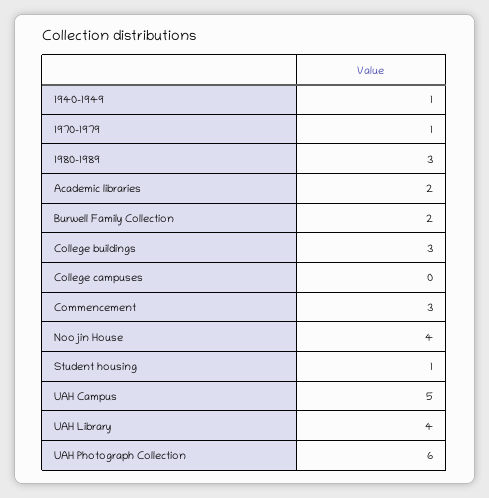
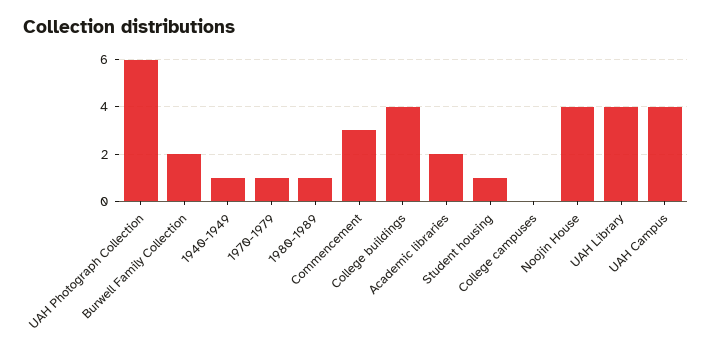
  {
    "1940-1949": 1,
    "1970-1979": 1,
-   "1980-1989": 3,
+   "1980-1989": 1,
    "Academic libraries": 2,
    "Burwell Family Collection": 2,
-   "College buildings": 3,
+   "College buildings": 4,
    "College campuses": 0,
    "Commencement": 3,
    "Noojin House": 4,
    "Student housing": 1,
-   "UAH Campus": 5,
+   "UAH Campus": 4,
    "UAH Library": 4,
    "UAH Photograph Collection": 6
  }

